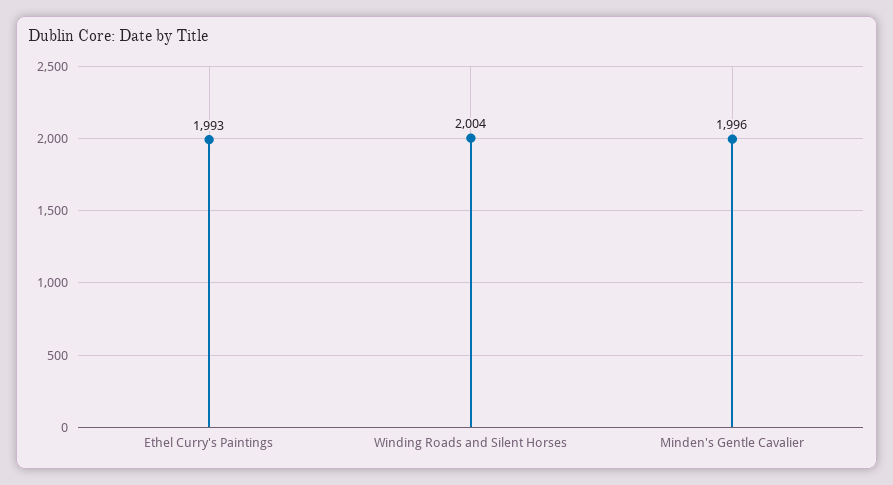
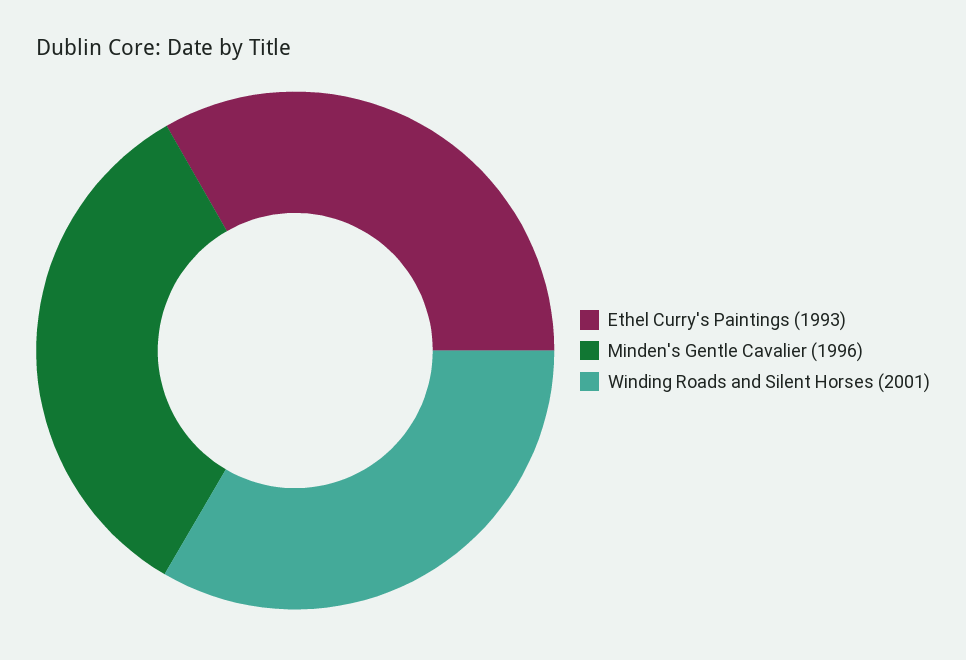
  {
    "Ethel Curry's Paintings": 1993,
-   "Winding Roads and Silent Horses": 2004,
+   "Winding Roads and Silent Horses": 2001,
    "Minden's Gentle Cavalier": 1996
  }

